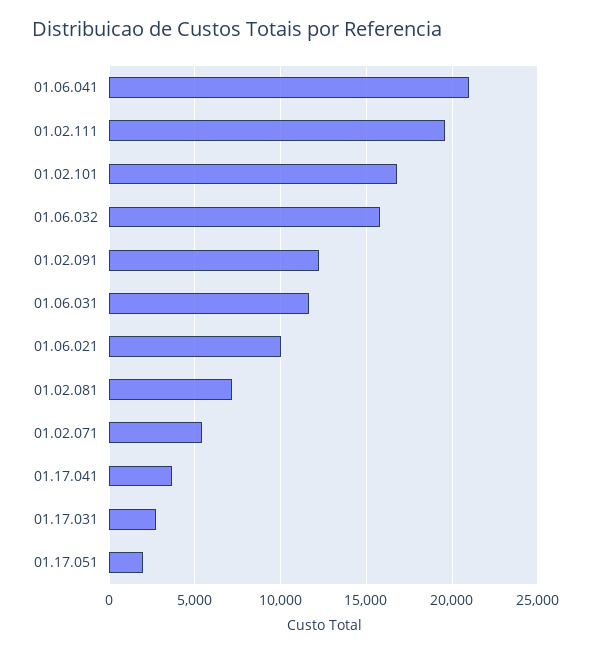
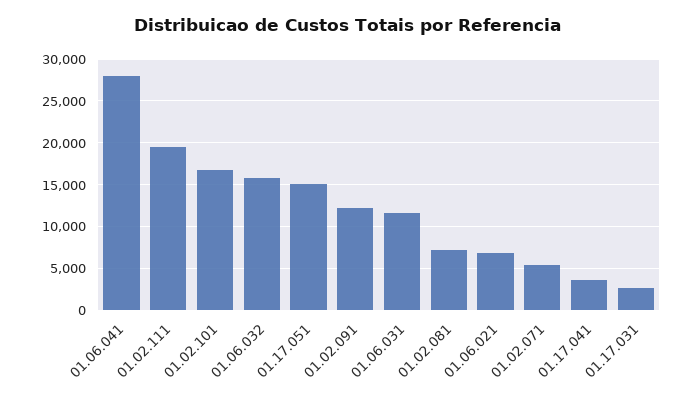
  {
-   "01.06.041": 21000,
+   "01.06.041": 28000,
    "01.02.111": 19500,
    "01.02.101": 17000,
    "01.06.032": 16000,
    "01.02.091": 12000,
    "01.06.031": 11500,
-   "01.06.021": 10000,
+   "01.06.021": 7000,
    "01.02.081": 7000,
    "01.02.071": 5500,
    "01.17.041": 3500,
    "01.17.031": 2500,
-   "01.17.051": 2000
+   "01.17.051": 15000
  }

